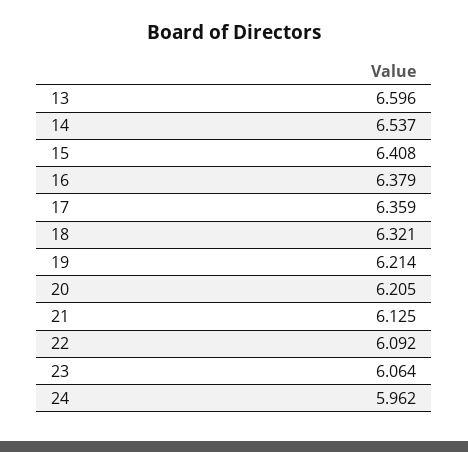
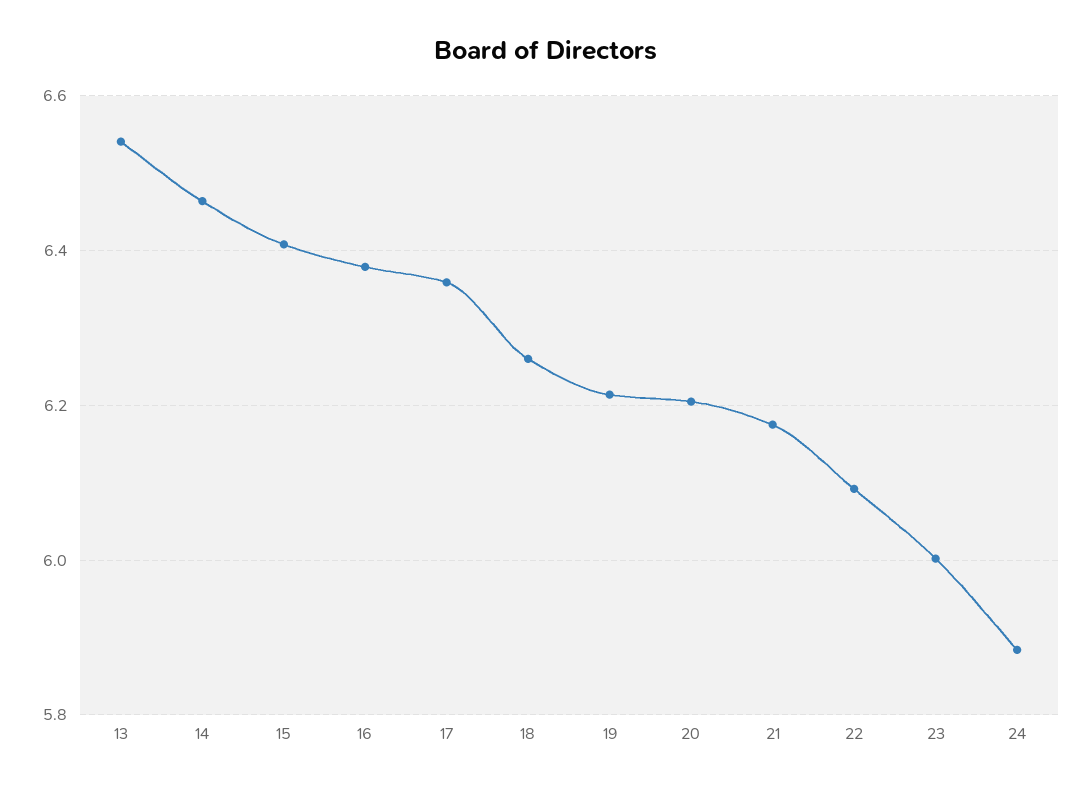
  {
-   "13": 6.596,
+   "13": 6.54,
-   "14": 6.537,
+   "14": 6.46,
    "15": 6.408,
    "16": 6.379,
    "17": 6.359,
-   "18": 6.321,
+   "18": 6.26,
    "19": 6.214,
    "20": 6.205,
-   "21": 6.125,
+   "21": 6.18,
    "22": 6.092,
-   "23": 6.064,
+   "23": 6,
-   "24": 5.962
+   "24": 5.88
  }

